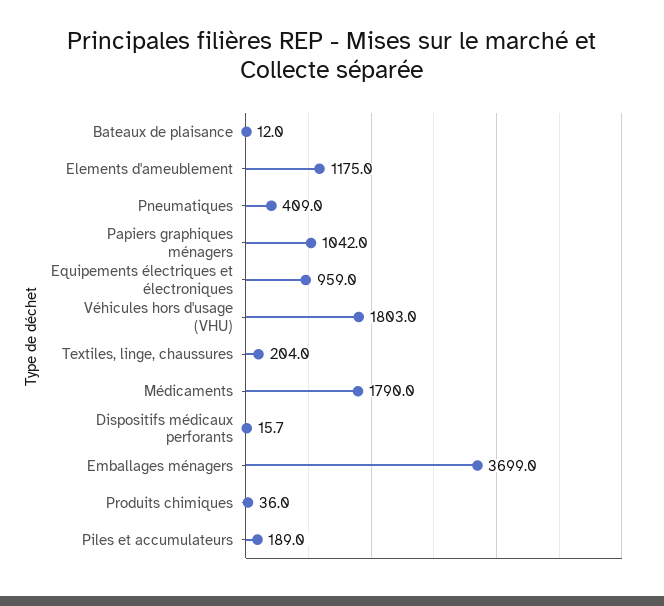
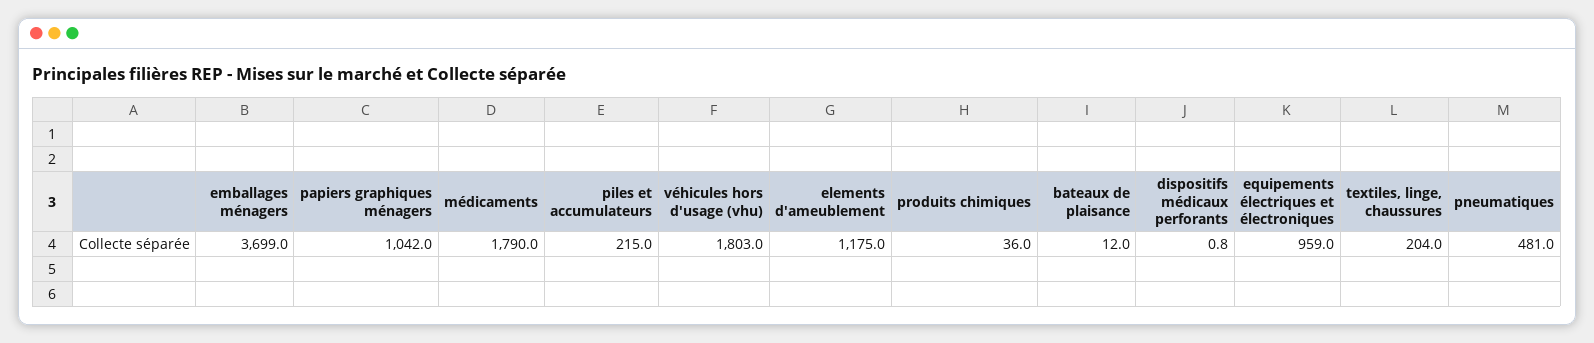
  {
    "Bateaux de plaisance": 12,
    "Elements d'ameublement": 1175,
-   "Pneumatiques": 409,
+   "Pneumatiques": 481,
    "Papiers graphiques ménagers": 1042,
    "Equipements électriques et électroniques": 959,
    "Véhicules hors d'usage (VHU)": 1803,
    "Textiles, linge, chaussures": 204,
    "Médicaments": 1790,
-   "Dispositifs médicaux perforants": 15.7,
+   "Dispositifs médicaux perforants": 0.8,
    "Emballages ménagers": 3699,
    "Produits chimiques": 36,
-   "Piles et accumulateurs": 189
+   "Piles et accumulateurs": 215
  }

